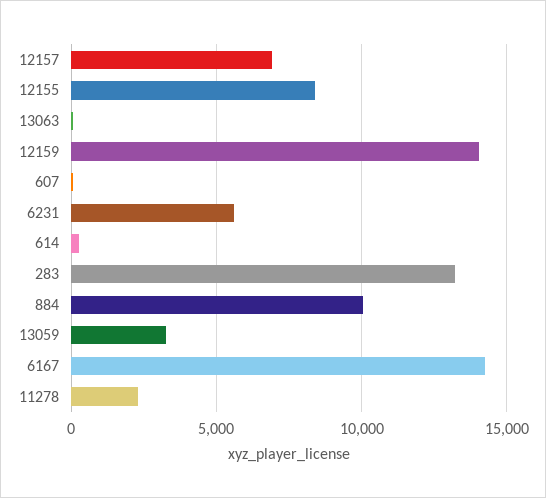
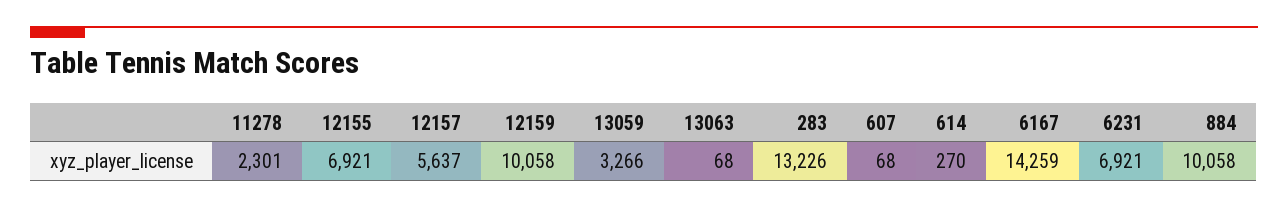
  {
-   "12157": 7000,
+   "12157": 5637,
-   "12155": 8500,
+   "12155": 6921,
    "13063": 68,
-   "12159": 14000,
+   "12159": 10058,
    "607": 68,
-   "6231": 5500,
+   "6231": 6921,
    "614": 270,
    "283": 13226,
    "884": 10058,
    "13059": 3266,
    "6167": 14259,
    "11278": 2301
  }

